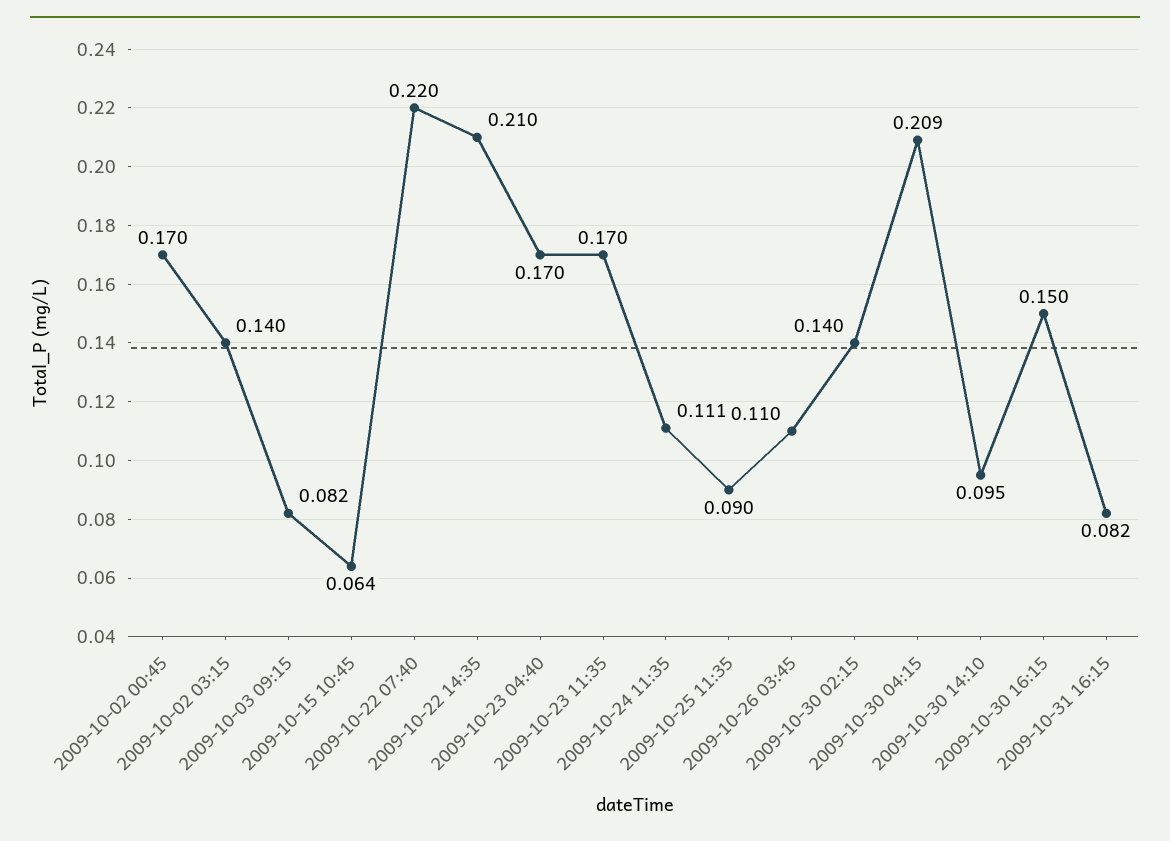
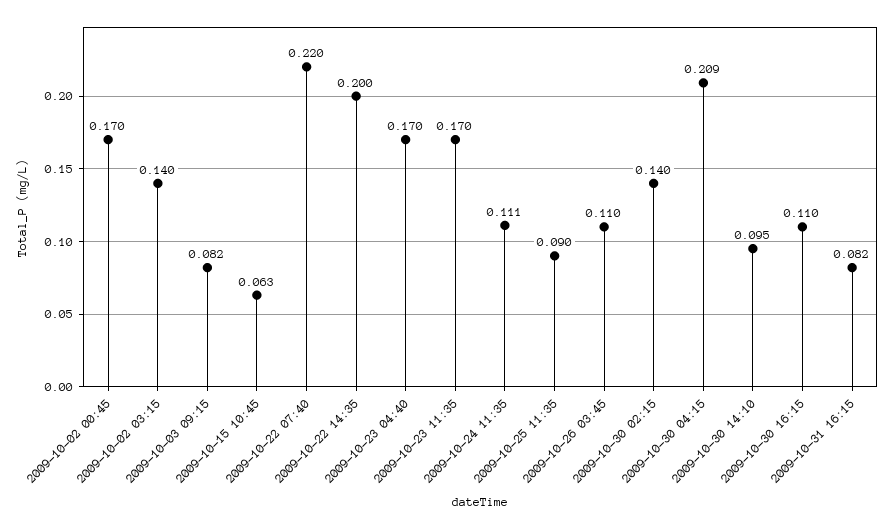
  {
    "2009-10-02 00:45": 0.17,
    "2009-10-02 03:15": 0.14,
    "2009-10-03 09:15": 0.082,
-   "2009-10-15 10:45": 0.064,
+   "2009-10-15 10:45": 0.063,
    "2009-10-22 07:40": 0.22,
-   "2009-10-22 14:35": 0.21,
+   "2009-10-22 14:35": 0.2,
    "2009-10-23 04:40": 0.17,
    "2009-10-23 11:35": 0.17,
    "2009-10-24 11:35": 0.111,
    "2009-10-25 11:35": 0.09,
    "2009-10-26 03:45": 0.11,
    "2009-10-30 02:15": 0.14,
    "2009-10-30 04:15": 0.209,
    "2009-10-30 14:10": 0.095,
-   "2009-10-30 16:15": 0.15,
+   "2009-10-30 16:15": 0.11,
    "2009-10-31 16:15": 0.082
  }

